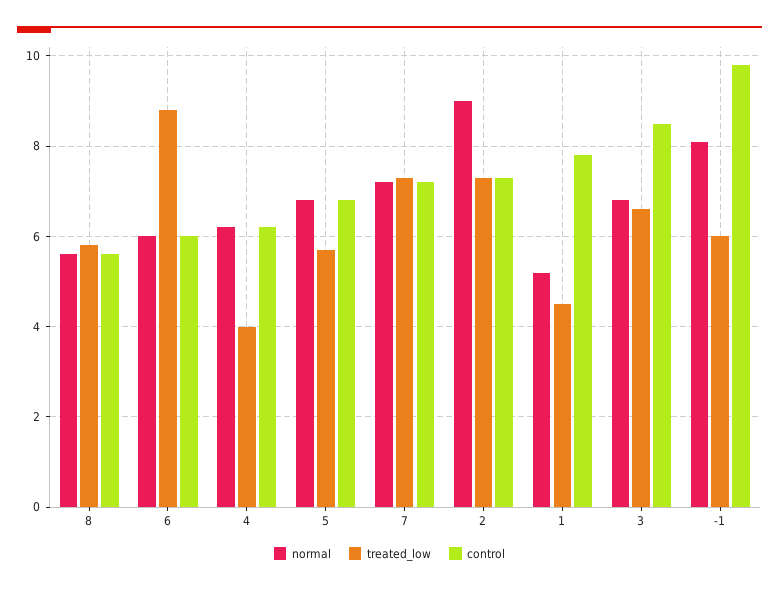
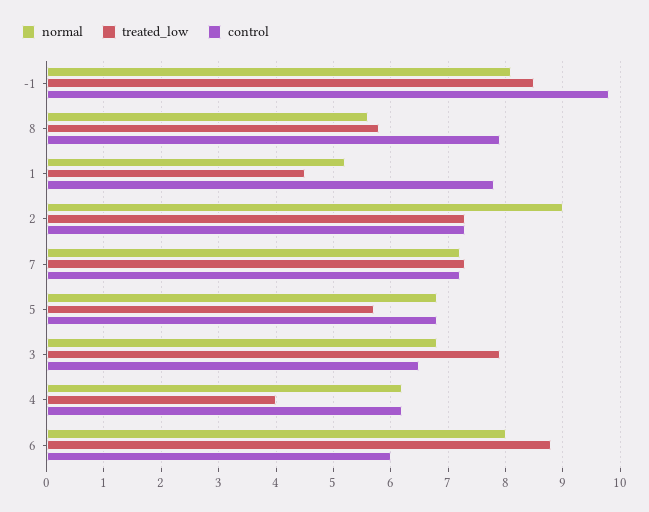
  {
    "normal": {
      "8": 5.5,
-     "6": 6,
+     "6": 8,
      "4": 6,
      "5": 7,
      "7": 7,
      "2": 9,
      "1": 5,
      "3": 7,
      "-1": 8
    },
    "treated_low": {
      "8": 6,
      "6": 9,
      "4": 4,
      "5": 5.5,
      "7": 7.5,
      "2": 7.5,
      "1": 4.5,
-     "3": 6.5,
+     "3": 8,
-     "-1": 6
+     "-1": 8.5
    },
    "control": {
-     "8": 5.5,
+     "8": 8,
      "6": 6,
      "4": 6,
      "5": 7,
      "7": 7,
      "2": 7.5,
      "1": 8,
-     "3": 8.5,
+     "3": 6.5,
      "-1": 10
    }
  }

